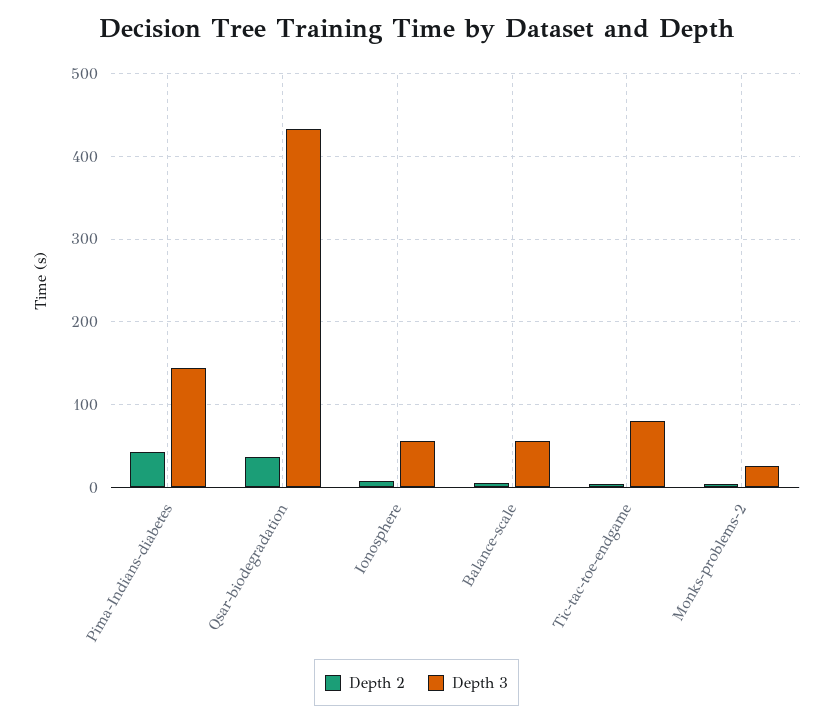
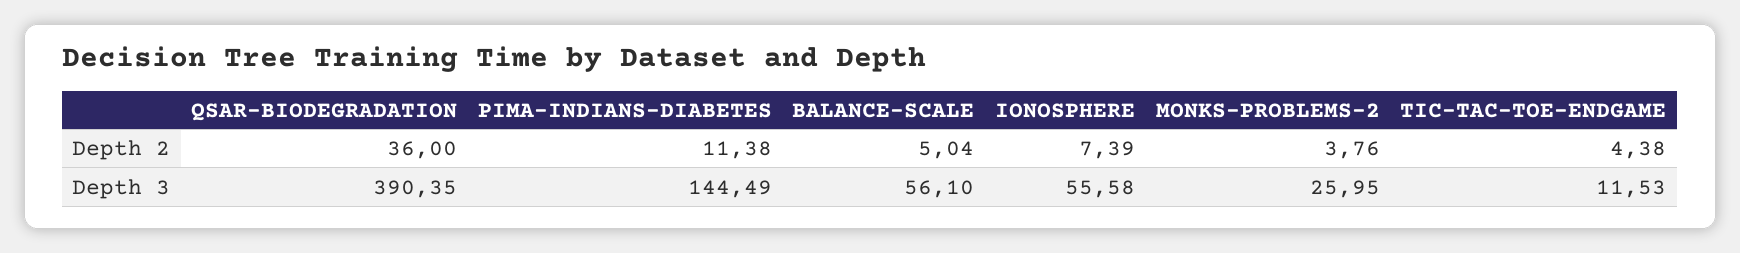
  {
    "Depth 2": {
-     "Pima-Indians-diabetes": 40,
+     "Pima-Indians-diabetes": 11.38,
      "Qsar-biodegradation": 36,
      "Ionosphere": 7.39,
      "Balance-scale": 5.04,
      "Tic-tac-toe-endgame": 4.38,
      "Monks-problems-2": 3.76
    },
    "Depth 3": {
      "Pima-Indians-diabetes": 144.49,
-     "Qsar-biodegradation": 430,
+     "Qsar-biodegradation": 390.35,
      "Ionosphere": 55.58,
      "Balance-scale": 56.1,
-     "Tic-tac-toe-endgame": 80,
+     "Tic-tac-toe-endgame": 11.53,
      "Monks-problems-2": 25.95
    }
  }

